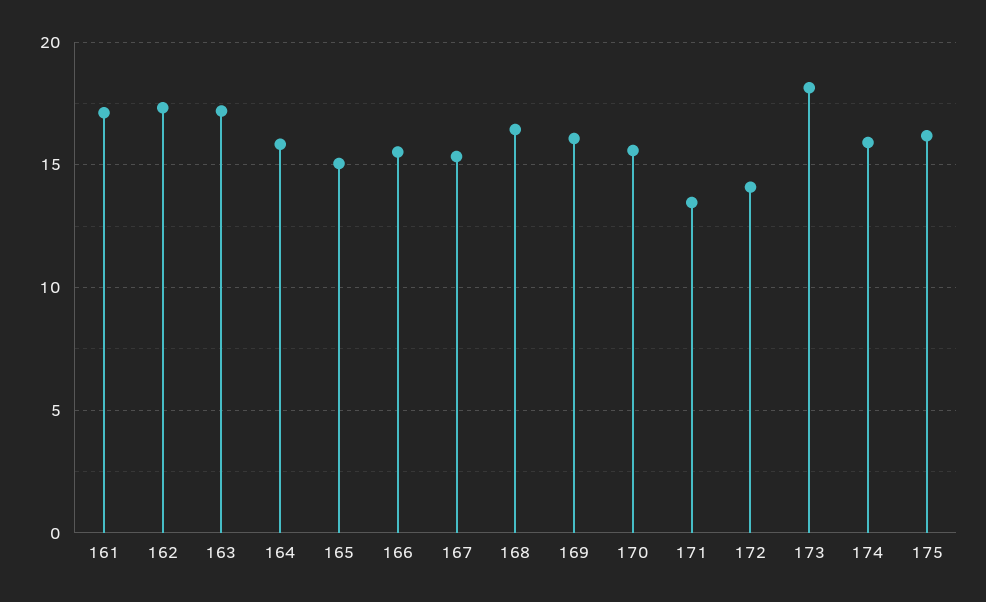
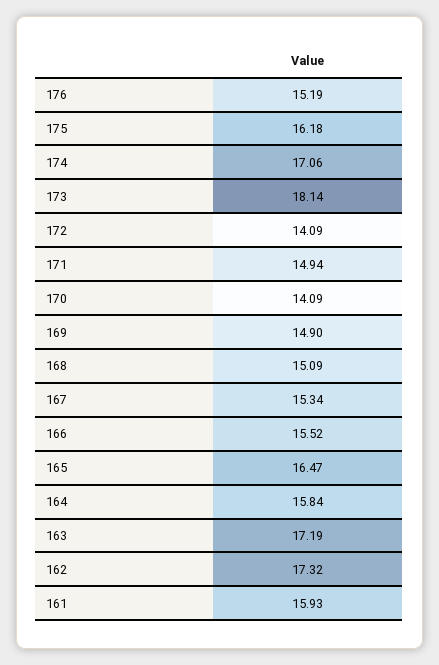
  {
-   "161": 17,
+   "161": 15.93,
    "162": 17.32,
    "163": 17.19,
    "164": 15.84,
-   "165": 15,
+   "165": 16.47,
    "166": 15.52,
    "167": 15.34,
-   "168": 16.5,
+   "168": 15.09,
-   "169": 16,
+   "169": 14.9,
-   "170": 15.5,
+   "170": 14.09,
-   "171": 13.5,
+   "171": 14.94,
    "172": 14.09,
    "173": 18.14,
-   "174": 16,
+   "174": 17.06,
-   "175": 16.18
+   "175": 16.18,
+   "176": 15.19
  }

